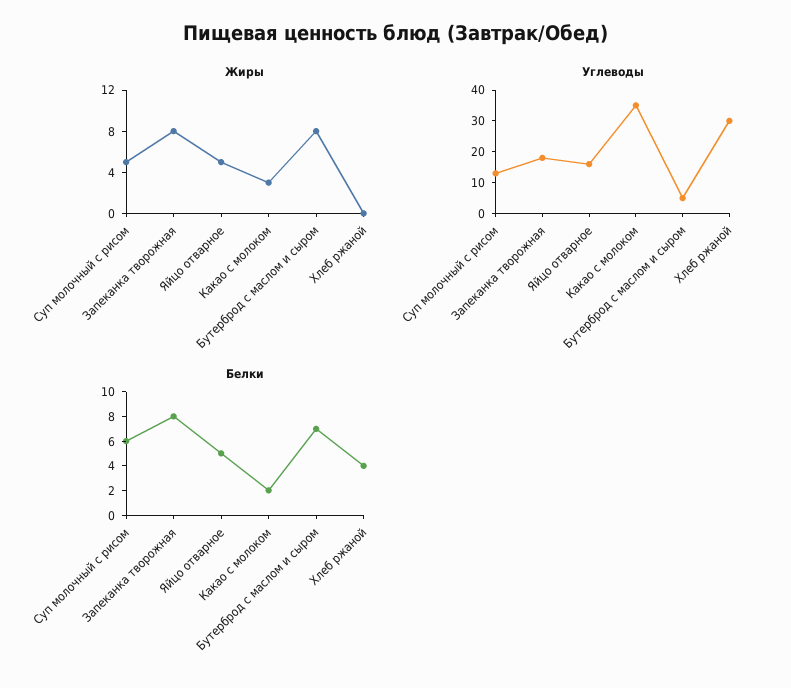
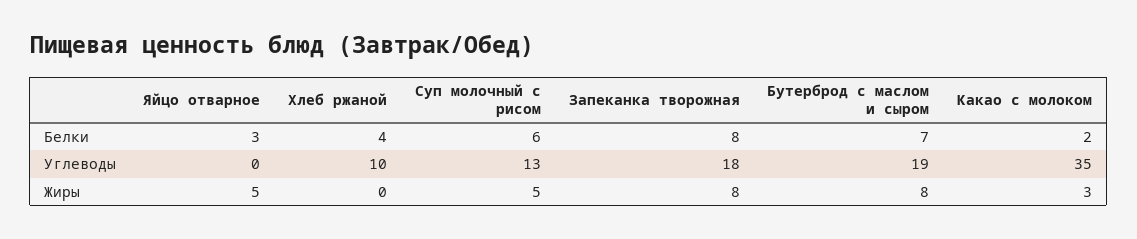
  {
    "Жиры": {
      "Суп молочный с рисом": 5,
      "Запеканка творожная": 8,
      "Яйцо отварное": 5,
      "Какао с молоком": 3,
      "Бутерброд с маслом и сыром": 8,
      "Хлеб ржаной": 0
    },
    "Углеводы": {
      "Суп молочный с рисом": 13,
      "Запеканка творожная": 18,
-     "Яйцо отварное": 15,
+     "Яйцо отварное": 0,
      "Какао с молоком": 35,
-     "Бутерброд с маслом и сыром": 5,
+     "Бутерброд с маслом и сыром": 19,
-     "Хлеб ржаной": 30
+     "Хлеб ржаной": 10
    },
    "Белки": {
      "Суп молочный с рисом": 6,
      "Запеканка творожная": 8,
-     "Яйцо отварное": 5,
+     "Яйцо отварное": 3,
      "Какао с молоком": 2,
      "Бутерброд с маслом и сыром": 7,
      "Хлеб ржаной": 4
    }
  }

